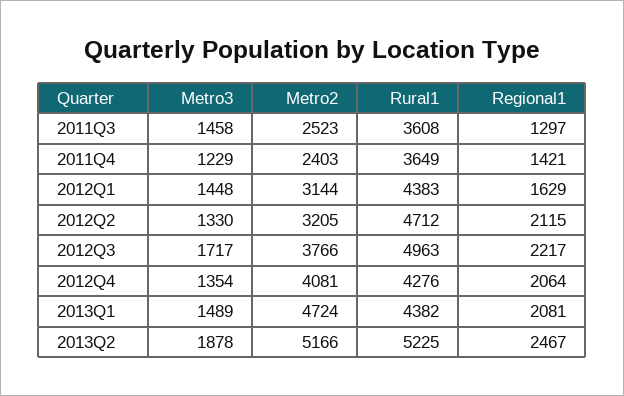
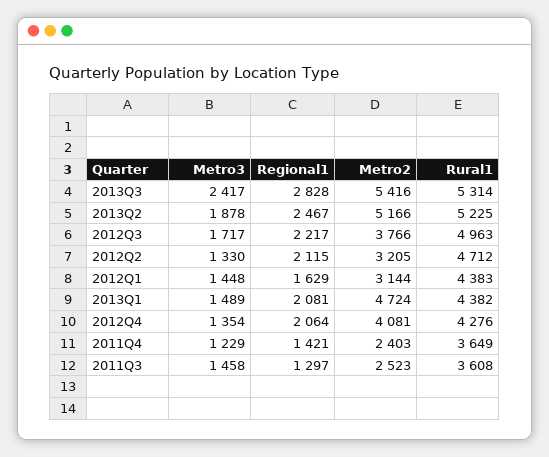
  {
    "Metro3": {
      "2011Q3": 1458,
      "2011Q4": 1229,
      "2012Q1": 1448,
      "2012Q2": 1330,
      "2012Q3": 1717,
      "2012Q4": 1354,
      "2013Q1": 1489,
-     "2013Q2": 1878
+     "2013Q2": 1878,
+     "2013Q3": 2417
    },
    "Metro2": {
      "2011Q3": 2523,
      "2011Q4": 2403,
      "2012Q1": 3144,
      "2012Q2": 3205,
      "2012Q3": 3766,
      "2012Q4": 4081,
      "2013Q1": 4724,
-     "2013Q2": 5166
+     "2013Q2": 5166,
+     "2013Q3": 5416
    },
    "Rural1": {
      "2011Q3": 3608,
      "2011Q4": 3649,
      "2012Q1": 4383,
      "2012Q2": 4712,
      "2012Q3": 4963,
      "2012Q4": 4276,
      "2013Q1": 4382,
-     "2013Q2": 5225
+     "2013Q2": 5225,
+     "2013Q3": 5314
    },
    "Regional1": {
      "2011Q3": 1297,
      "2011Q4": 1421,
      "2012Q1": 1629,
      "2012Q2": 2115,
      "2012Q3": 2217,
      "2012Q4": 2064,
      "2013Q1": 2081,
-     "2013Q2": 2467
+     "2013Q2": 2467,
+     "2013Q3": 2828
    }
  }

